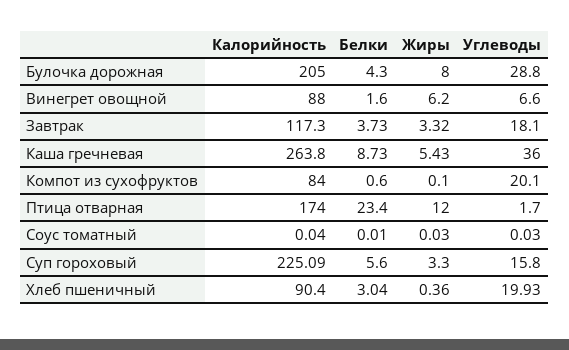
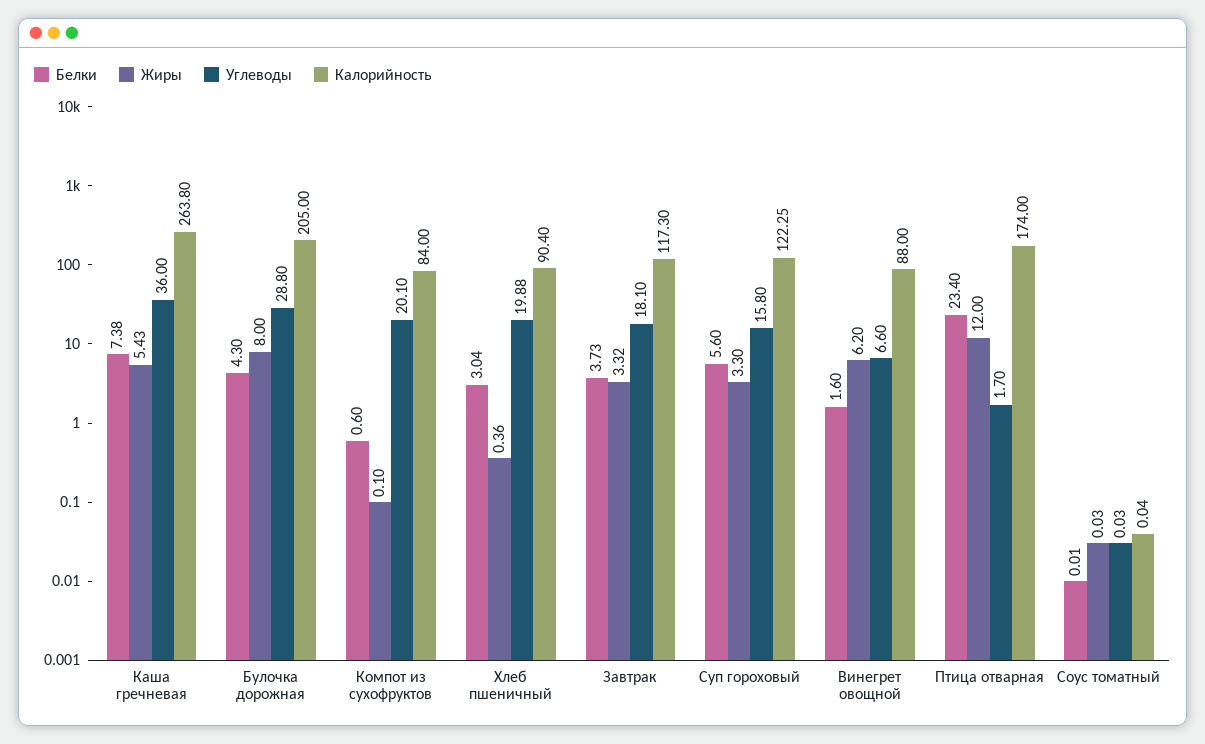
  {
    "Калорийность": {
      "Булочка дорожная": 205,
      "Винегрет овощной": 88,
      "Завтрак": 117.3,
      "Каша гречневая": 263.8,
      "Компот из сухофруктов": 84,
      "Птица отварная": 174,
      "Соус томатный": 0.04,
-     "Суп гороховый": 225.09,
+     "Суп гороховый": 122.25,
      "Хлеб пшеничный": 90.4
    },
    "Белки": {
      "Булочка дорожная": 4.3,
      "Винегрет овощной": 1.6,
      "Завтрак": 3.73,
-     "Каша гречневая": 8.73,
+     "Каша гречневая": 7.38,
      "Компот из сухофруктов": 0.6,
      "Птица отварная": 23.4,
      "Соус томатный": 0.01,
      "Суп гороховый": 5.6,
      "Хлеб пшеничный": 3.04
    },
    "Жиры": {
      "Булочка дорожная": 8,
      "Винегрет овощной": 6.2,
      "Завтрак": 3.32,
      "Каша гречневая": 5.43,
      "Компот из сухофруктов": 0.1,
      "Птица отварная": 12,
      "Соус томатный": 0.03,
      "Суп гороховый": 3.3,
      "Хлеб пшеничный": 0.36
    },
    "Углеводы": {
      "Булочка дорожная": 28.8,
      "Винегрет овощной": 6.6,
      "Завтрак": 18.1,
      "Каша гречневая": 36,
      "Компот из сухофруктов": 20.1,
      "Птица отварная": 1.7,
      "Соус томатный": 0.03,
      "Суп гороховый": 15.8,
-     "Хлеб пшеничный": 19.93
+     "Хлеб пшеничный": 19.88
    }
  }

